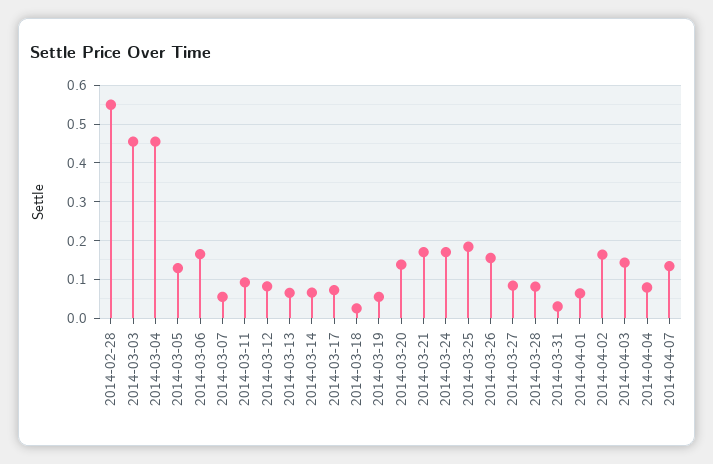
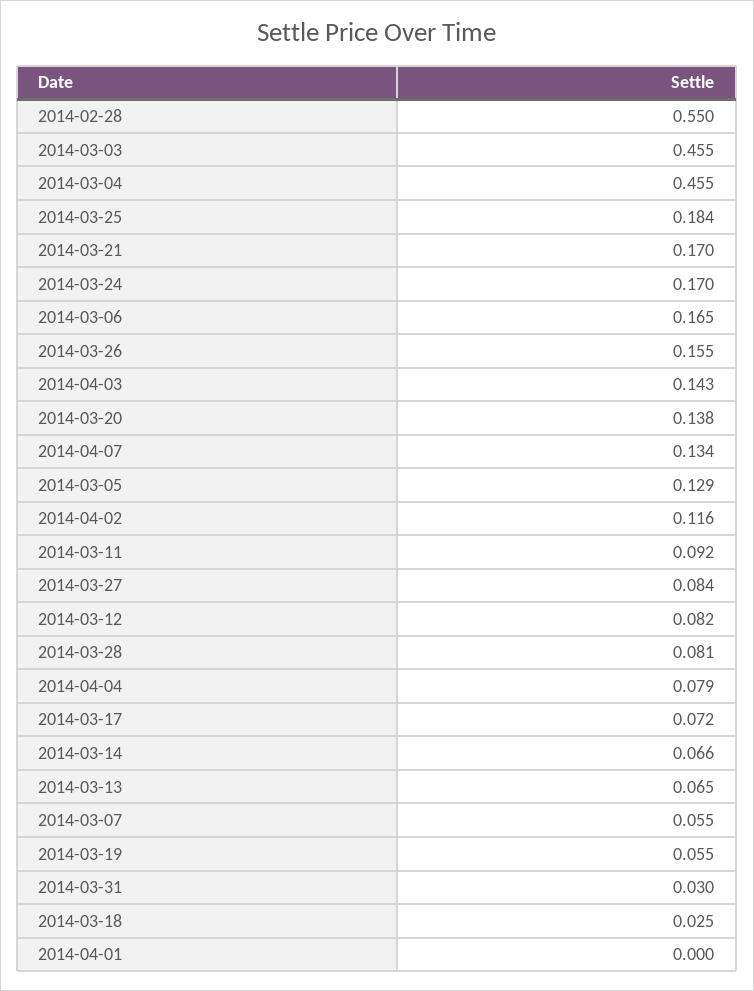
  {
    "2014-02-28": 0.55,
    "2014-03-03": 0.455,
    "2014-03-04": 0.455,
    "2014-03-05": 0.129,
    "2014-03-06": 0.165,
    "2014-03-07": 0.055,
    "2014-03-11": 0.092,
    "2014-03-12": 0.082,
    "2014-03-13": 0.065,
    "2014-03-14": 0.066,
    "2014-03-17": 0.072,
    "2014-03-18": 0.025,
    "2014-03-19": 0.055,
    "2014-03-20": 0.138,
    "2014-03-21": 0.17,
    "2014-03-24": 0.17,
    "2014-03-25": 0.184,
    "2014-03-26": 0.155,
    "2014-03-27": 0.084,
    "2014-03-28": 0.081,
    "2014-03-31": 0.03,
-   "2014-04-01": 0.06,
+   "2014-04-01": 0,
-   "2014-04-02": 0.16,
+   "2014-04-02": 0.116,
    "2014-04-03": 0.143,
    "2014-04-04": 0.079,
    "2014-04-07": 0.134
  }

